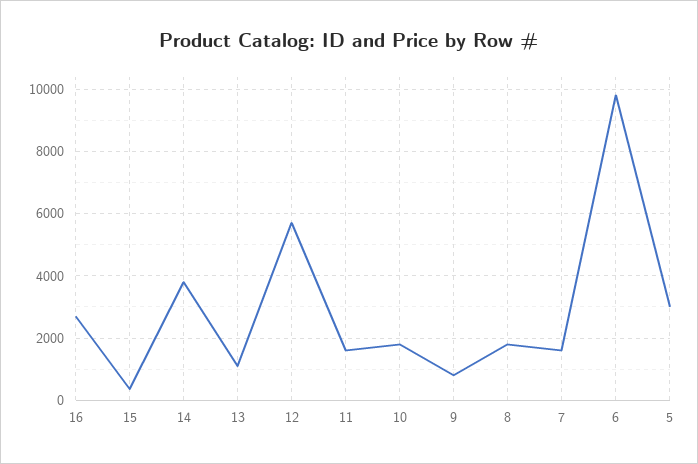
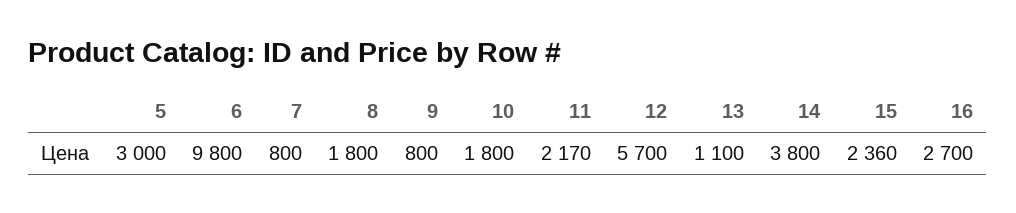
  {
    "16": 2700,
-   "15": 400,
+   "15": 2360,
    "14": 3800,
    "13": 1100,
    "12": 5700,
-   "11": 1600,
+   "11": 2170,
    "10": 1800,
    "9": 800,
    "8": 1800,
-   "7": 1600,
+   "7": 800,
    "6": 9800,
    "5": 3000
  }

